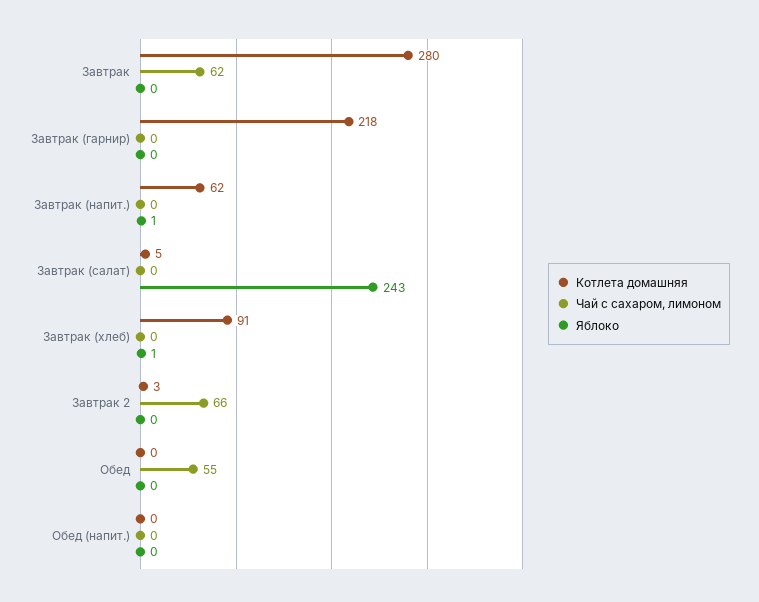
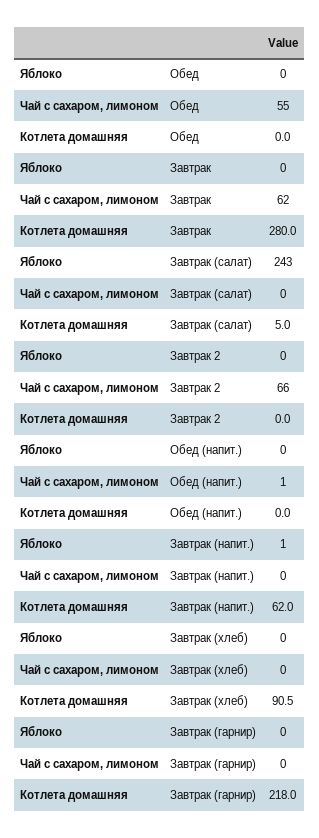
  {
    "Котлета домашняя": {
      "Завтрак": 280,
      "Завтрак (гарнир)": 218,
      "Завтрак (напит.)": 62,
      "Завтрак (салат)": 5,
      "Завтрак (хлеб)": 90.5,
-     "Завтрак 2": 3,
+     "Завтрак 2": 0,
      "Обед": 0,
      "Обед (напит.)": 0
    },
    "Чай с сахаром, лимоном": {
      "Завтрак": 62,
      "Завтрак (гарнир)": 0,
      "Завтрак (напит.)": 0,
      "Завтрак (салат)": 0,
      "Завтрак (хлеб)": 0,
      "Завтрак 2": 66,
      "Обед": 55,
-     "Обед (напит.)": 0
+     "Обед (напит.)": 1
    },
    "Яблоко": {
      "Завтрак": 0,
      "Завтрак (гарнир)": 0,
      "Завтрак (напит.)": 1,
      "Завтрак (салат)": 243,
-     "Завтрак (хлеб)": 1,
+     "Завтрак (хлеб)": 0,
      "Завтрак 2": 0,
      "Обед": 0,
      "Обед (напит.)": 0
    }
  }

